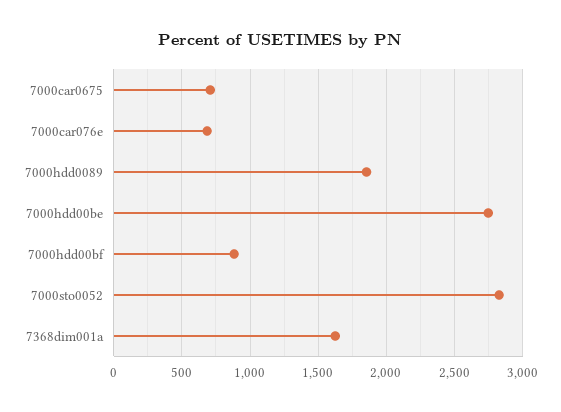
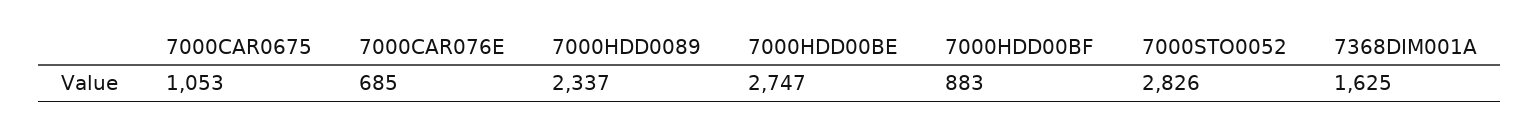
  {
-   "7000car0675": 700,
+   "7000car0675": 1053,
    "7000car076e": 685,
-   "7000hdd0089": 1850,
+   "7000hdd0089": 2337,
    "7000hdd00be": 2747,
    "7000hdd00bf": 883,
    "7000sto0052": 2826,
    "7368dim001a": 1625
  }

